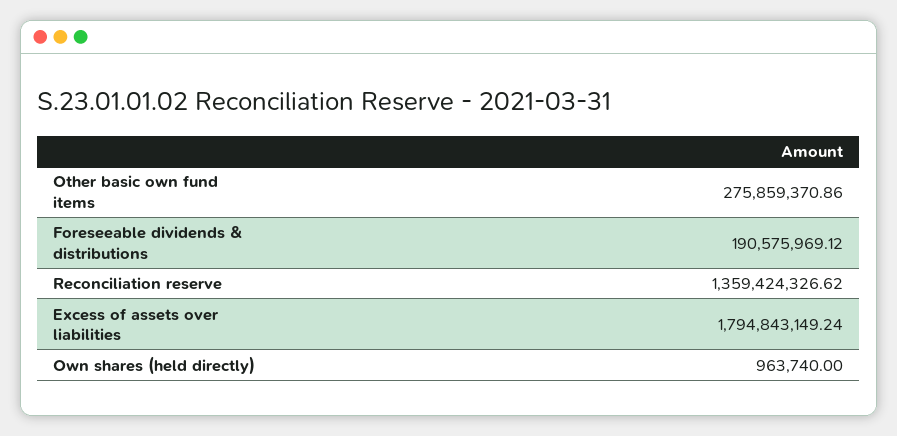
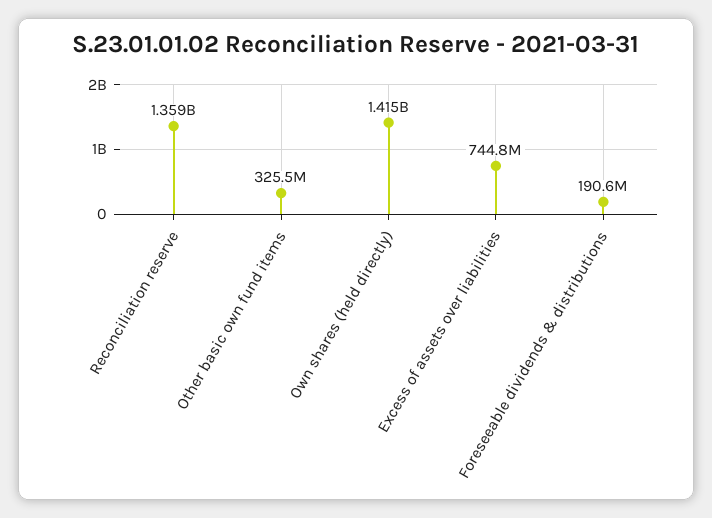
  {
-   "Other basic own fund items": 275859370.86,
+   "Other basic own fund items": 325500000,
    "Foreseeable dividends & distributions": 190575969.12,
    "Reconciliation reserve": 1359424326.62,
-   "Excess of assets over liabilities": 1794843149.24,
+   "Excess of assets over liabilities": 744800000,
-   "Own shares (held directly)": 963740
+   "Own shares (held directly)": 1415000000
  }

